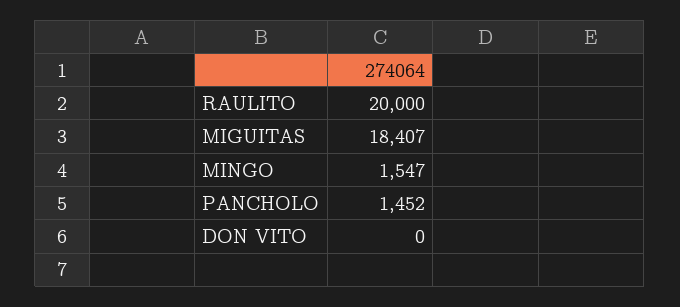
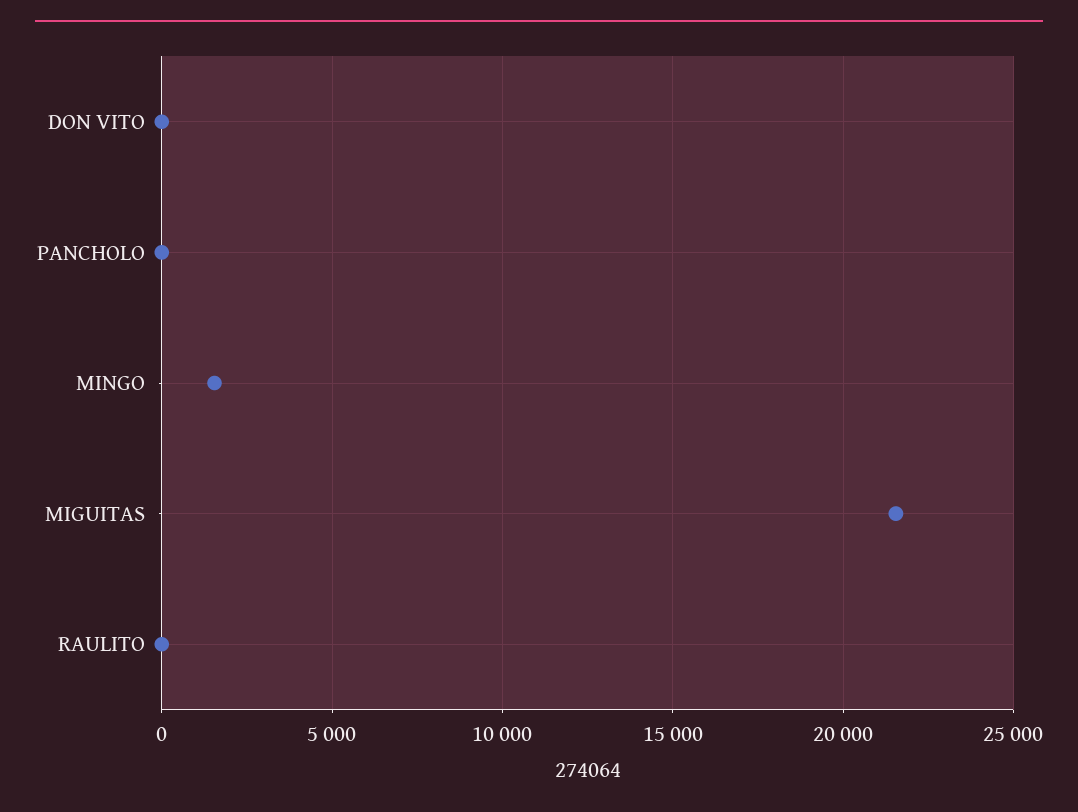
  {
-   "RAULITO": 20000,
+   "RAULITO": 0,
-   "MIGUITAS": 18407,
+   "MIGUITAS": 21500,
    "MINGO": 1547,
-   "PANCHOLO": 1452,
+   "PANCHOLO": 0,
    "DON VITO": 0
  }

